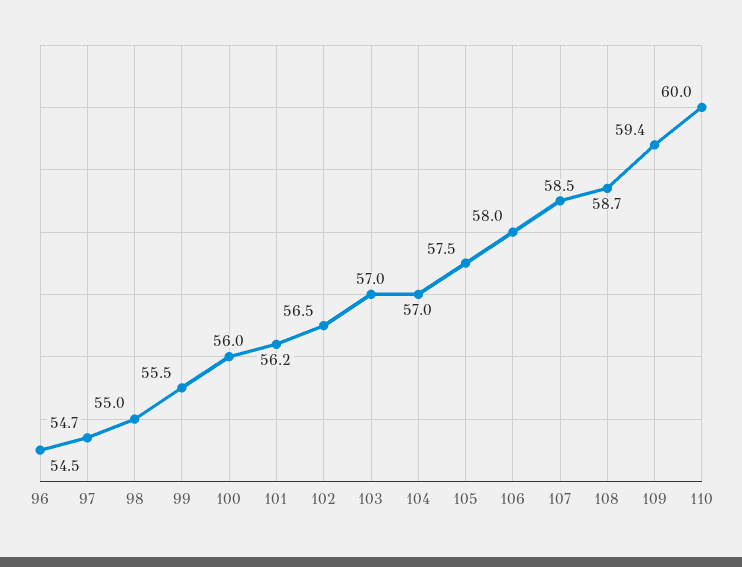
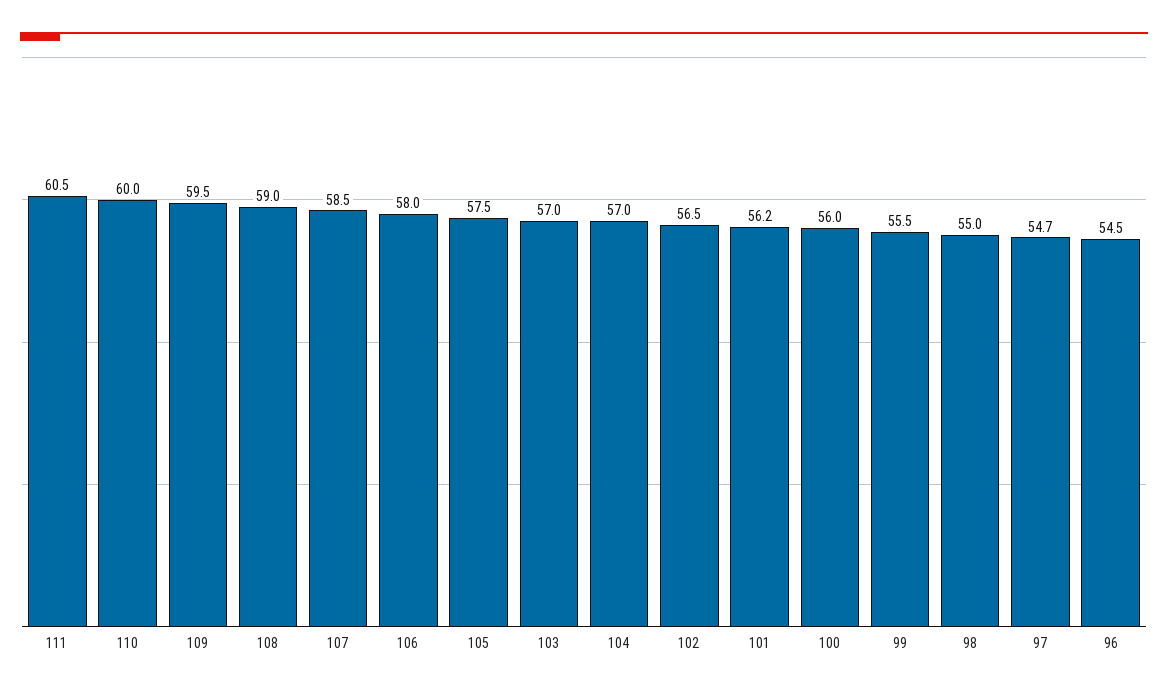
  {
    "96": 54.5,
    "97": 54.7,
    "98": 55,
    "99": 55.5,
    "100": 56,
    "101": 56.2,
    "102": 56.5,
    "103": 57,
    "104": 57,
    "105": 57.5,
    "106": 58,
    "107": 58.5,
-   "108": 58.7,
+   "108": 59,
-   "109": 59.4,
+   "109": 59.5,
-   "110": 60
+   "110": 60,
+   "111": 60.5
  }

